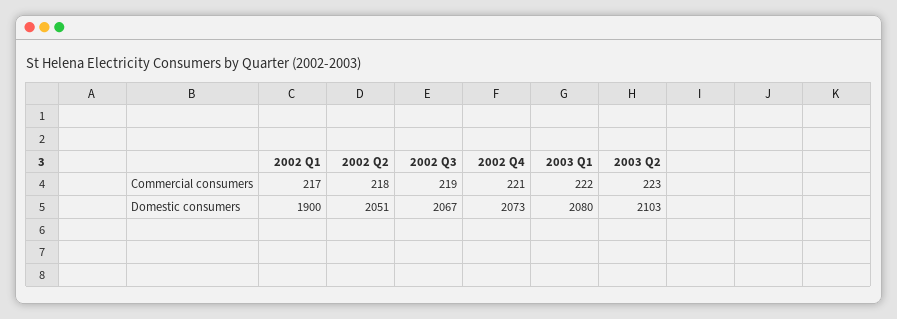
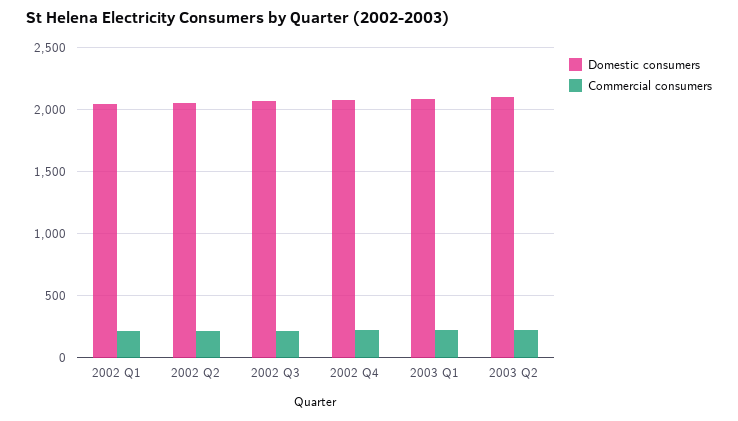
  {
    "Commercial consumers": {
      "2002 Q1": 217,
      "2002 Q2": 218,
      "2002 Q3": 219,
      "2002 Q4": 221,
      "2003 Q1": 222,
      "2003 Q2": 223
    },
    "Domestic consumers": {
-     "2002 Q1": 1900,
+     "2002 Q1": 2050,
      "2002 Q2": 2051,
      "2002 Q3": 2067,
      "2002 Q4": 2073,
      "2003 Q1": 2080,
      "2003 Q2": 2103
    }
  }

